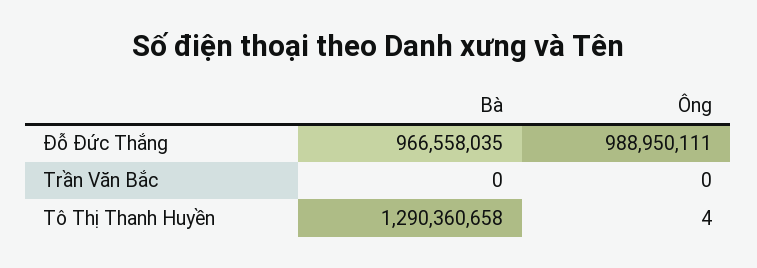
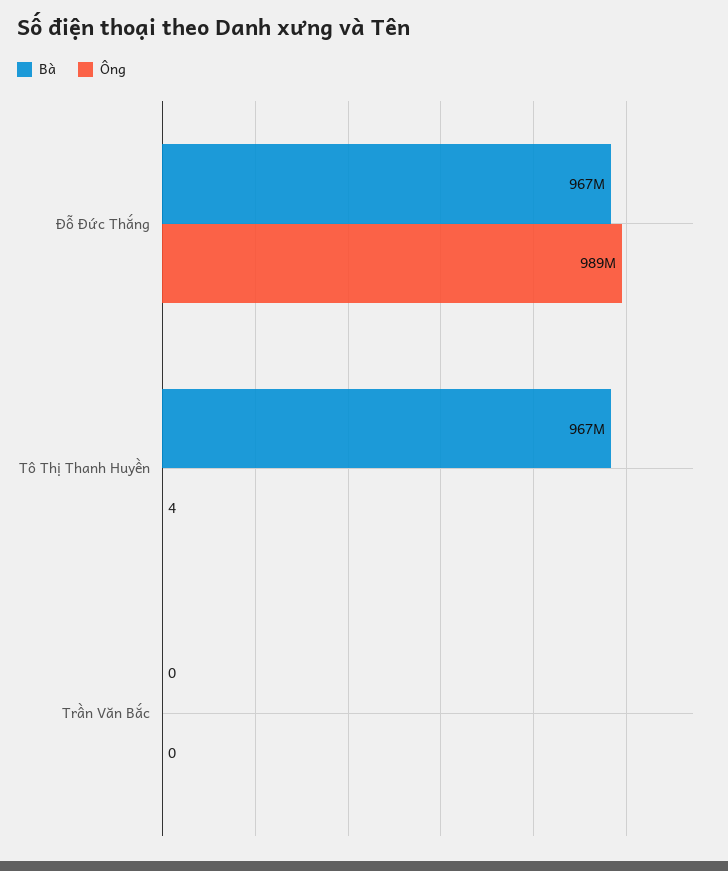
  {
    "Bà": {
      "Đỗ Đức Thắng": 966558035,
      "Trần Văn Bắc": 0,
-     "Tô Thị Thanh Huyền": 1290360658
+     "Tô Thị Thanh Huyền": 967000000
    },
    "Ông": {
      "Đỗ Đức Thắng": 988950111,
      "Trần Văn Bắc": 0,
      "Tô Thị Thanh Huyền": 4
    }
  }

